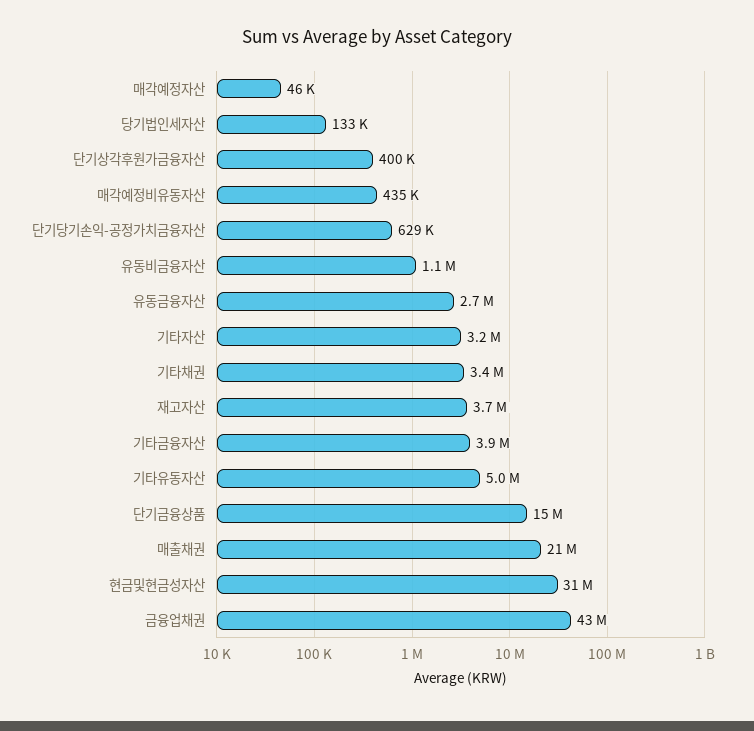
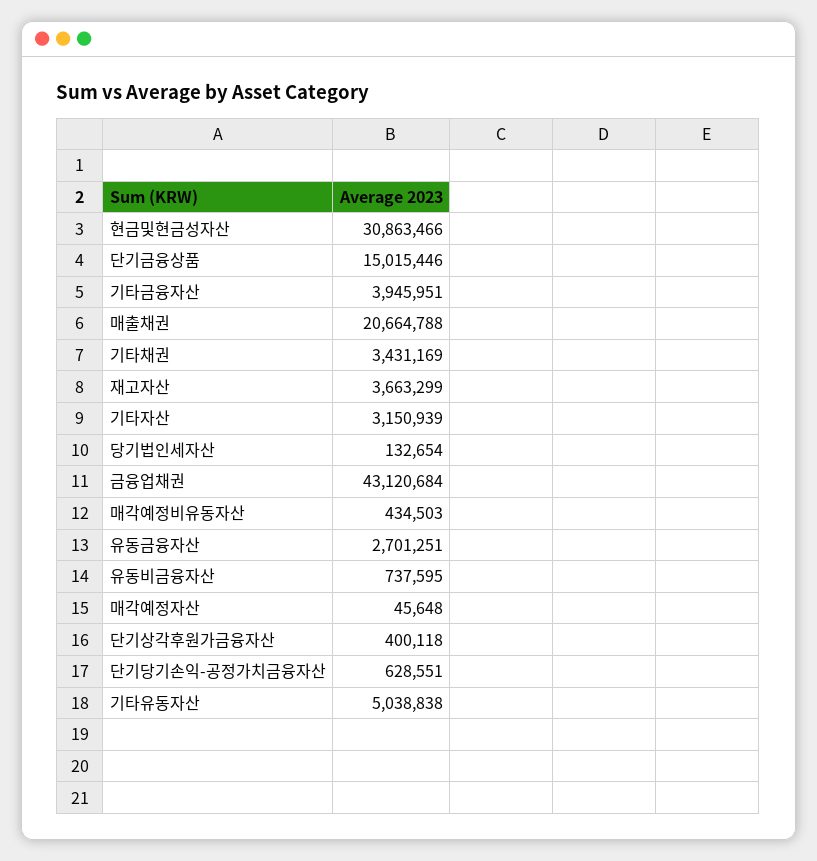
  {
    "매각예정자산": 45648,
    "당기법인세자산": 132654,
    "단기상각후원가금융자산": 400118,
    "매각예정비유동자산": 434503,
    "단기당기손익-공정가치금융자산": 628551,
-   "유동비금융자산": 1100000,
+   "유동비금융자산": 737595,
    "유동금융자산": 2701251,
    "기타자산": 3150939,
    "기타채권": 3431169,
    "재고자산": 3663299,
    "기타금융자산": 3945951,
    "기타유동자산": 5038838,
    "단기금융상품": 15015446,
    "매출채권": 20664788,
    "현금및현금성자산": 30863466,
    "금융업채권": 43120684
  }

